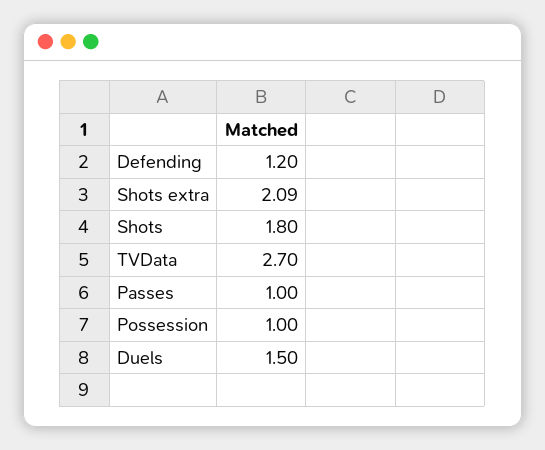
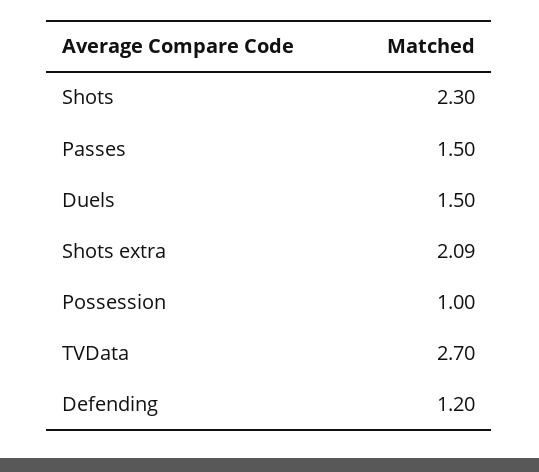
  {
    "Defending": 1.2,
    "Shots extra": 2.09,
-   "Shots": 1.8,
+   "Shots": 2.3,
    "TVData": 2.7,
-   "Passes": 1,
+   "Passes": 1.5,
    "Possession": 1,
    "Duels": 1.5
  }

